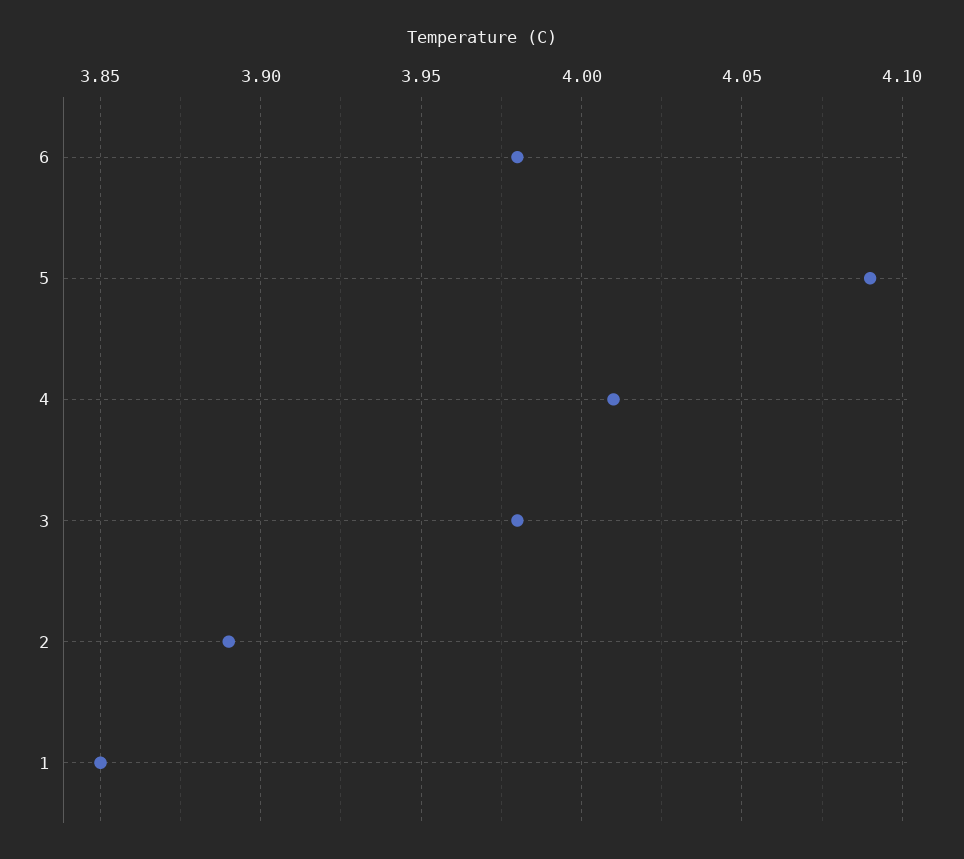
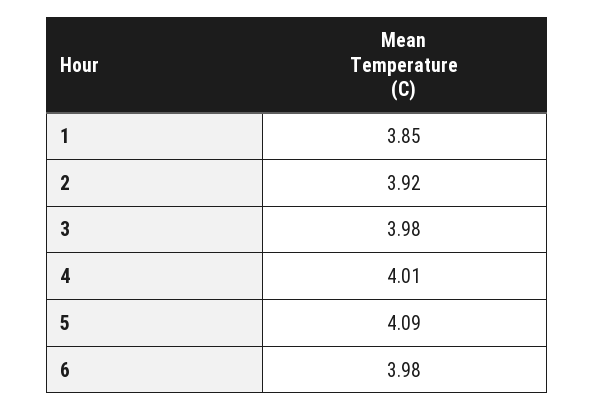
  {
    "6": 3.98,
    "5": 4.09,
    "4": 4.01,
    "3": 3.98,
-   "2": 3.89,
+   "2": 3.92,
    "1": 3.85
  }

